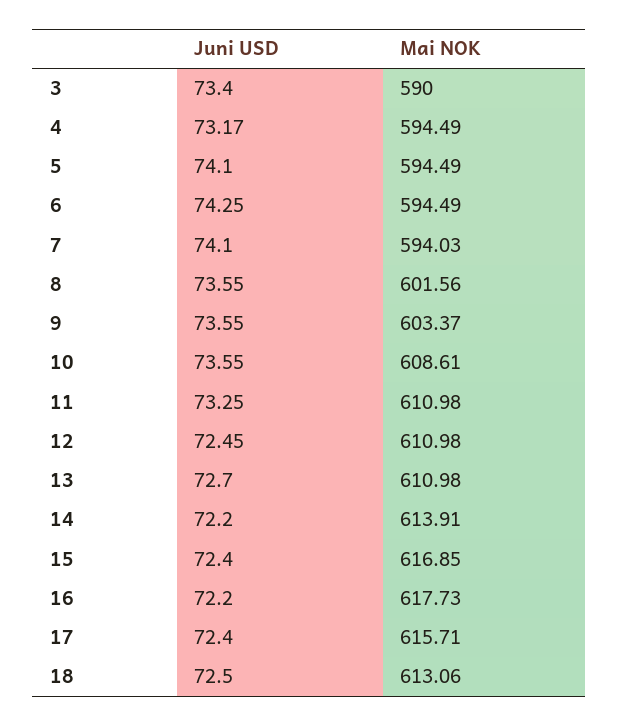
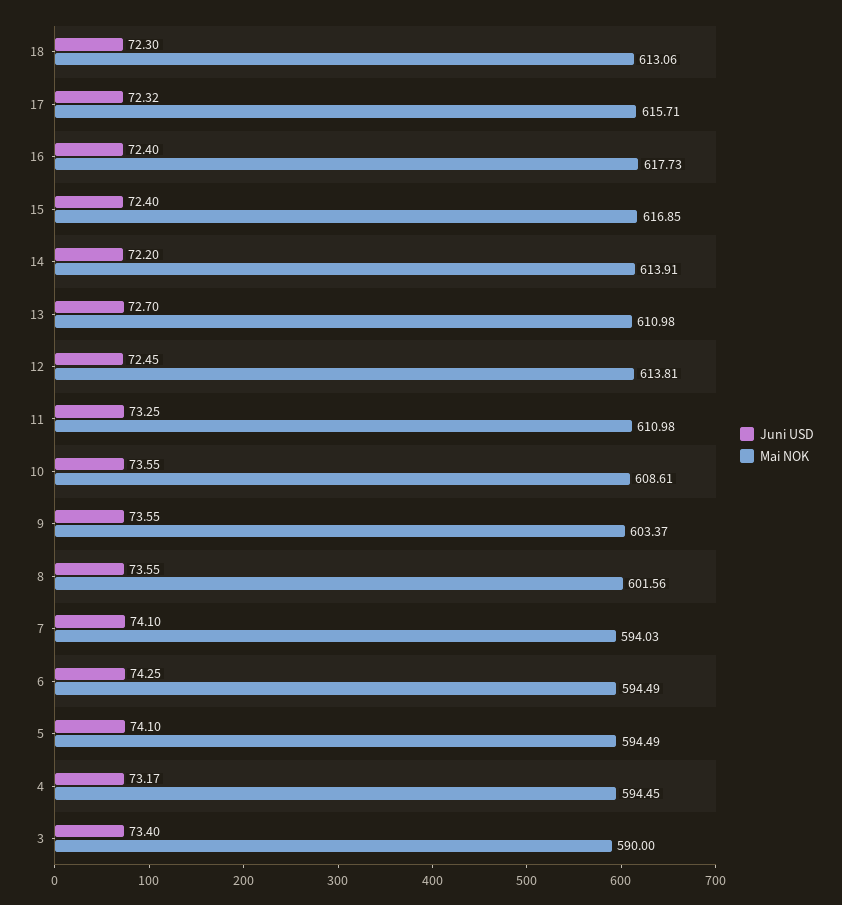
  {
    "Juni USD": {
      "3": 73.4,
      "4": 73.17,
      "5": 74.1,
      "6": 74.25,
      "7": 74.1,
      "8": 73.55,
      "9": 73.55,
      "10": 73.55,
      "11": 73.25,
      "12": 72.45,
      "13": 72.7,
      "14": 72.2,
      "15": 72.4,
-     "16": 72.2,
+     "16": 72.4,
-     "17": 72.4,
+     "17": 72.32,
-     "18": 72.5
+     "18": 72.3
    },
    "Mai NOK": {
      "3": 590,
-     "4": 594.49,
+     "4": 594.45,
      "5": 594.49,
      "6": 594.49,
      "7": 594.03,
      "8": 601.56,
      "9": 603.37,
      "10": 608.61,
      "11": 610.98,
-     "12": 610.98,
+     "12": 613.81,
      "13": 610.98,
      "14": 613.91,
      "15": 616.85,
      "16": 617.73,
      "17": 615.71,
      "18": 613.06
    }
  }

